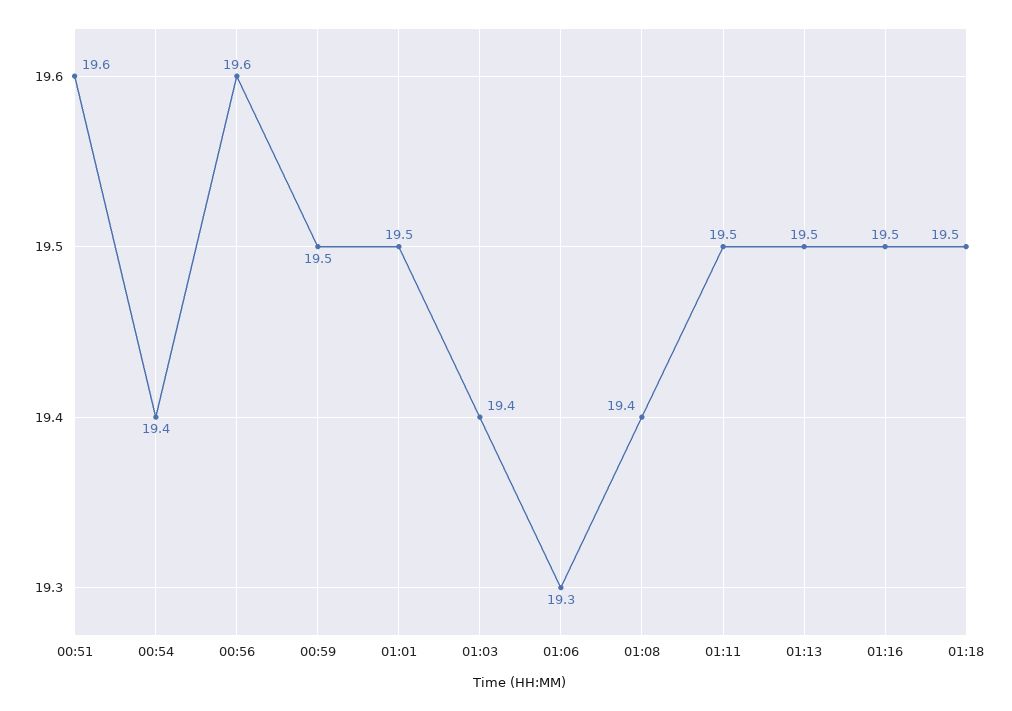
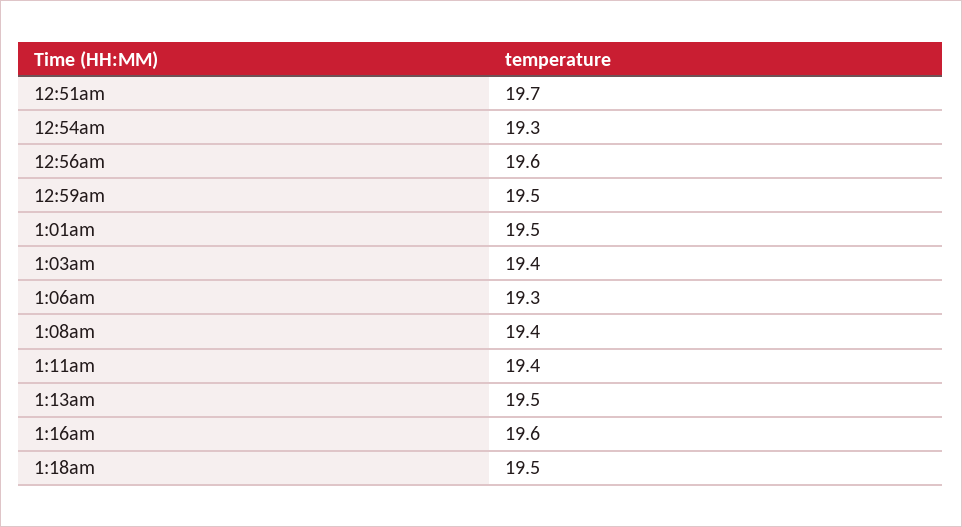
  {
-   "00:51": 19.6,
+   "00:51": 19.7,
-   "00:54": 19.4,
+   "00:54": 19.3,
    "00:56": 19.6,
    "00:59": 19.5,
    "01:01": 19.5,
    "01:03": 19.4,
    "01:06": 19.3,
    "01:08": 19.4,
-   "01:11": 19.5,
+   "01:11": 19.4,
    "01:13": 19.5,
-   "01:16": 19.5,
+   "01:16": 19.6,
    "01:18": 19.5
  }

